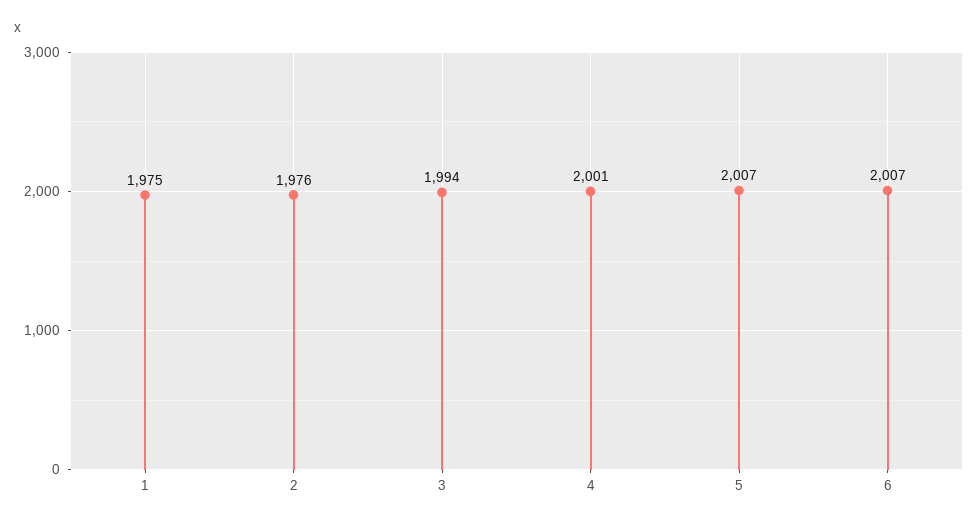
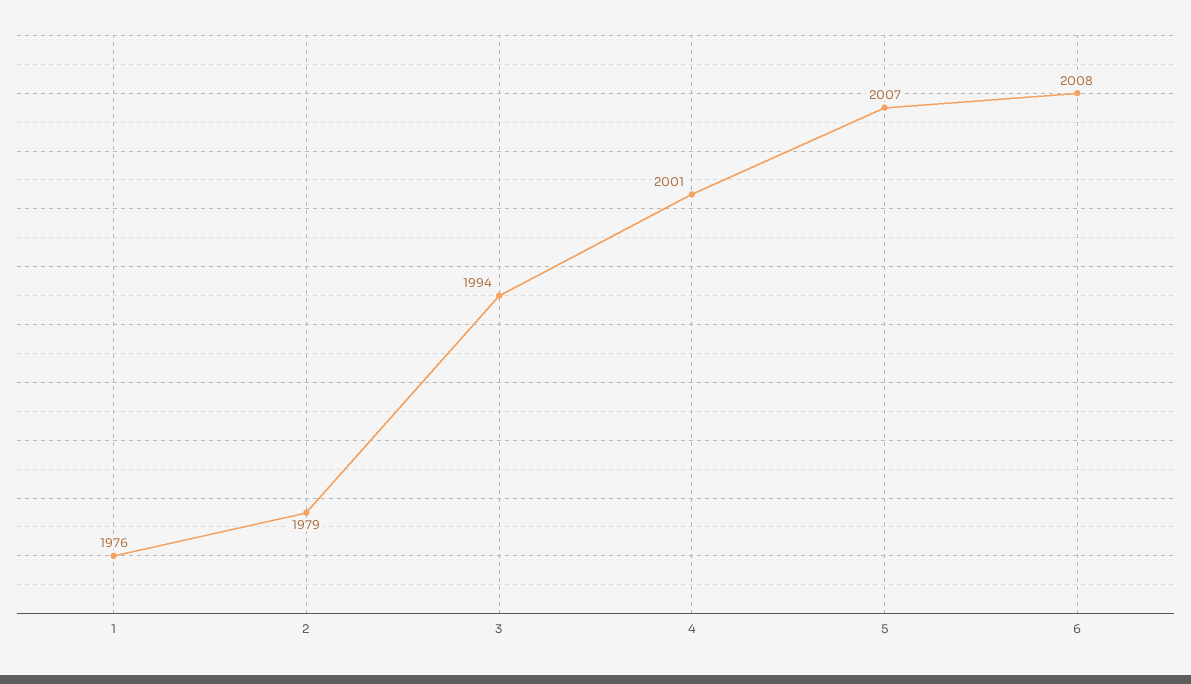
  {
-   "1": 1975,
+   "1": 1976,
-   "2": 1976,
+   "2": 1979,
    "3": 1994,
    "4": 2001,
    "5": 2007,
-   "6": 2007
+   "6": 2008
  }

